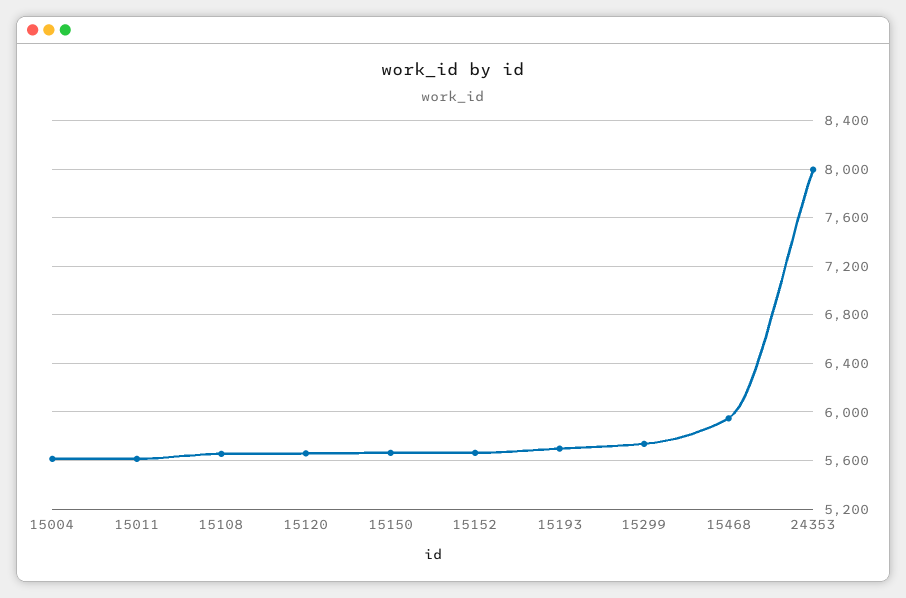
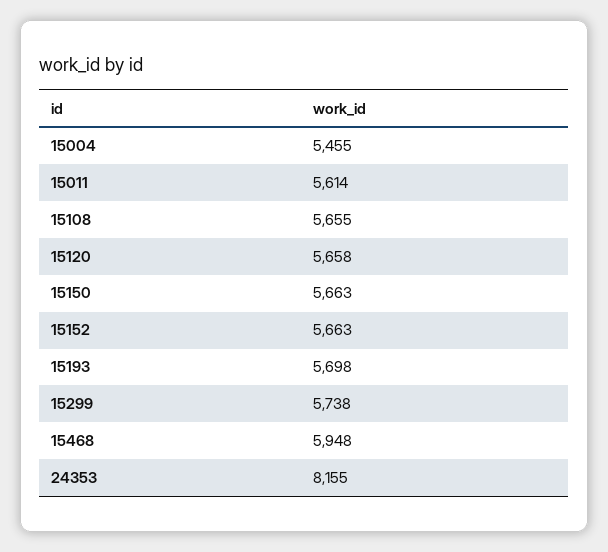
  {
-   "15004": 5600,
+   "15004": 5455,
    "15011": 5614,
    "15108": 5655,
    "15120": 5658,
    "15150": 5663,
    "15152": 5663,
    "15193": 5698,
    "15299": 5738,
    "15468": 5948,
-   "24353": 8000
+   "24353": 8155
  }

